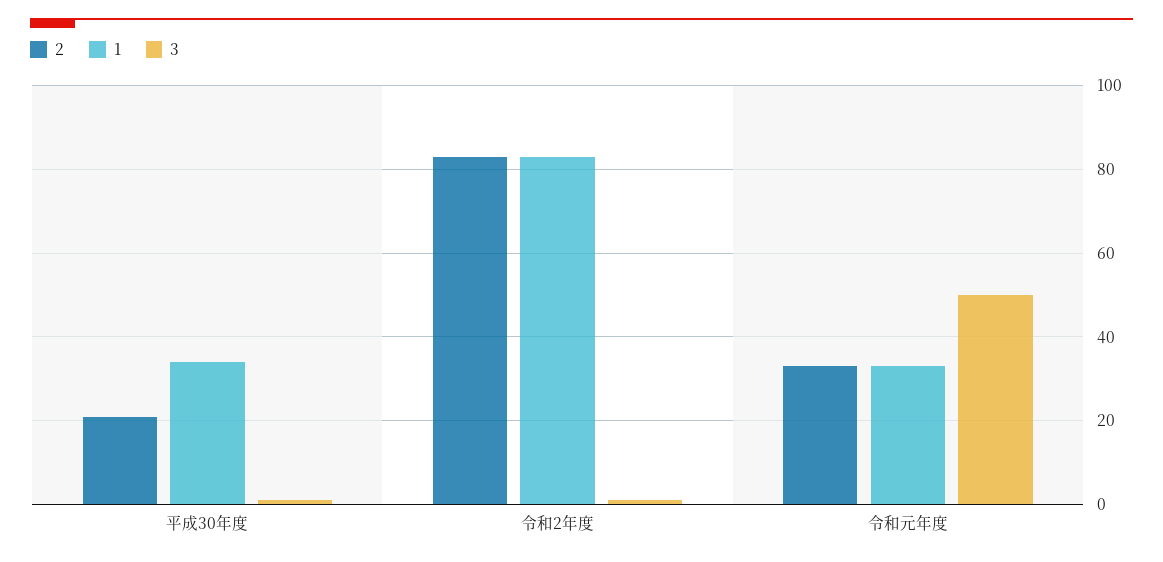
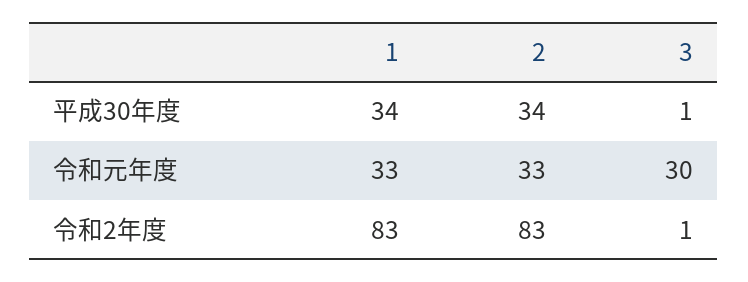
  {
    "2": {
-     "平成30年度": 20,
+     "平成30年度": 34,
      "令和2年度": 83,
      "令和元年度": 33
    },
    "1": {
      "平成30年度": 34,
      "令和2年度": 83,
      "令和元年度": 33
    },
    "3": {
      "平成30年度": 1,
      "令和2年度": 1,
-     "令和元年度": 50
+     "令和元年度": 30
    }
  }

